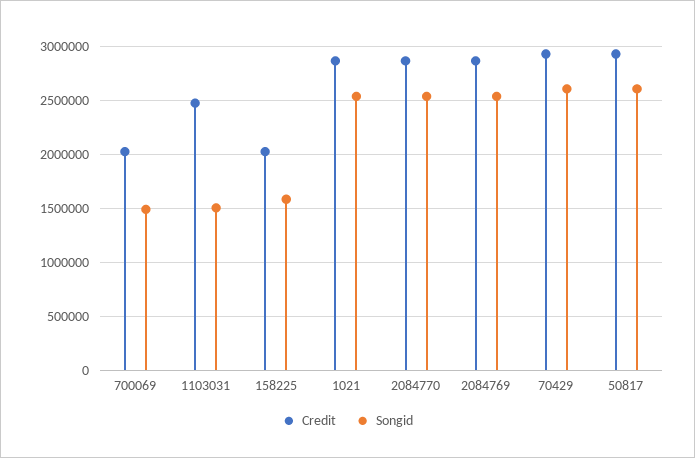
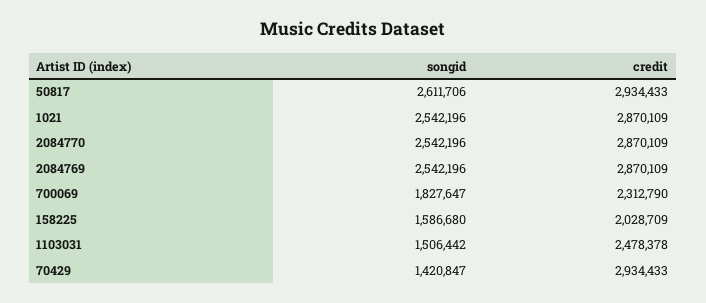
  {
    "Credit": {
-     "700069": 2000000,
+     "700069": 2312790,
      "1103031": 2478378,
      "158225": 2028709,
      "1021": 2870109,
      "2084770": 2870109,
      "2084769": 2870109,
      "70429": 2934433,
      "50817": 2934433
    },
    "Songid": {
-     "700069": 1500000,
+     "700069": 1827647,
      "1103031": 1506442,
      "158225": 1586680,
      "1021": 2542196,
      "2084770": 2542196,
      "2084769": 2542196,
-     "70429": 2600000,
+     "70429": 1420847,
      "50817": 2611706
    }
  }

